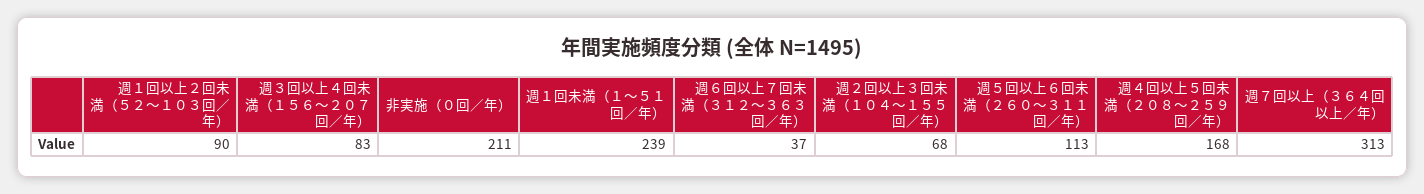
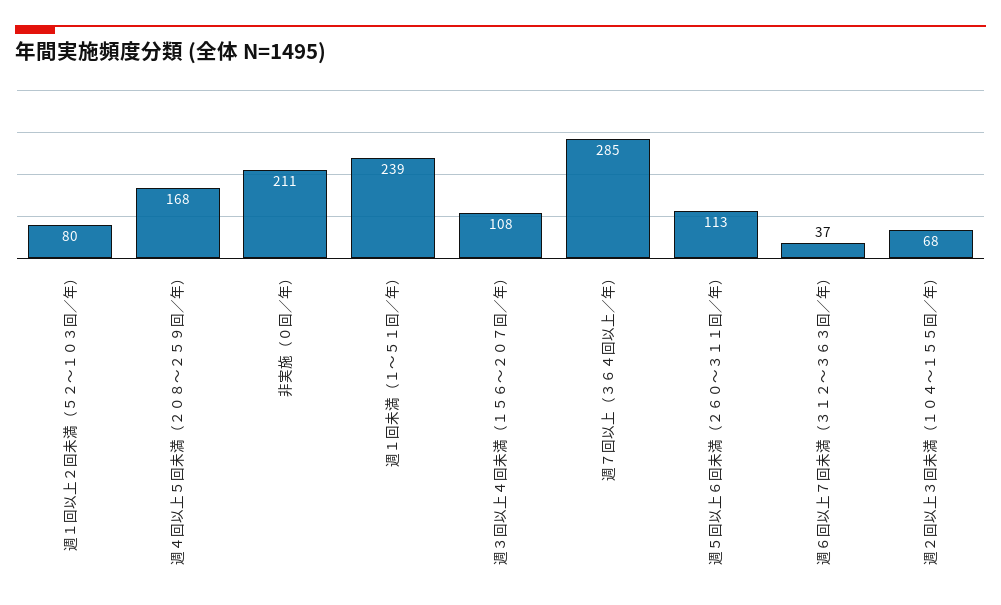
  {
-   "週１回以上２回未満（５２～１０３回／年）": 90,
+   "週１回以上２回未満（５２～１０３回／年）": 80,
-   "週３回以上４回未満（１５６～２０７回／年）": 83,
+   "週３回以上４回未満（１５６～２０７回／年）": 108,
    "非実施（０回／年）": 211,
    "週１回未満（１～５１回／年）": 239,
    "週６回以上７回未満（３１２～３６３回／年）": 37,
    "週２回以上３回未満（１０４～１５５回／年）": 68,
    "週５回以上６回未満（２６０～３１１回／年）": 113,
    "週４回以上５回未満（２０８～２５９回／年）": 168,
-   "週７回以上（３６４回以上／年）": 313
+   "週７回以上（３６４回以上／年）": 285
  }

